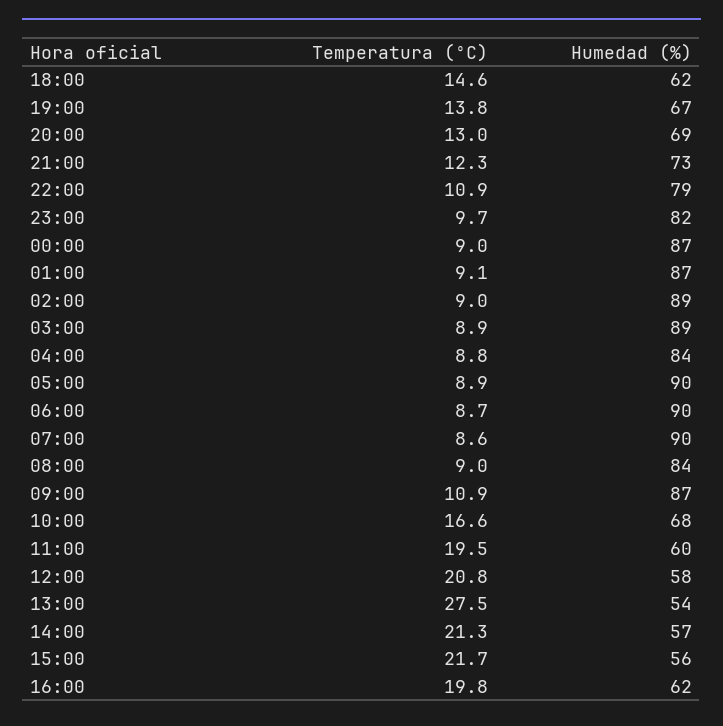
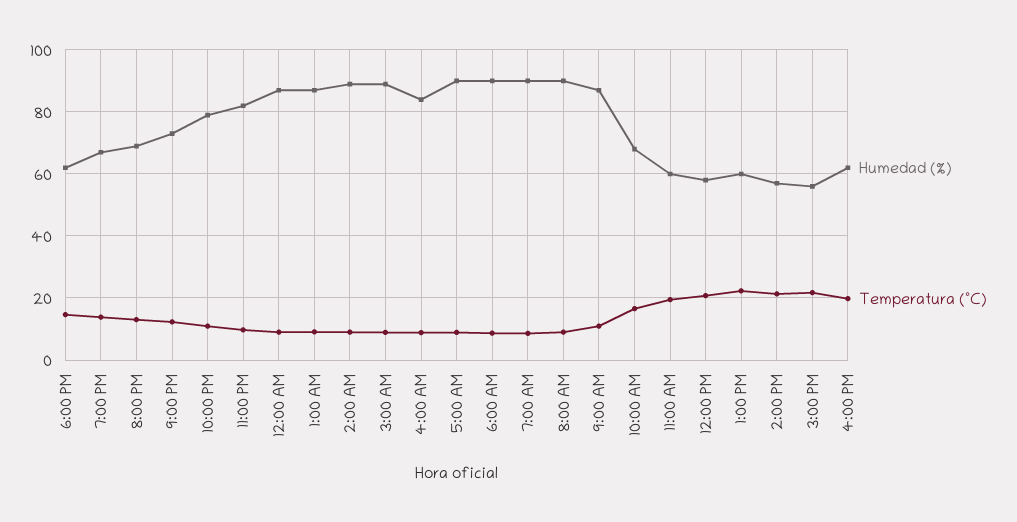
  {
    "Temperatura (ºC)": {
      "18:00": 14.6,
      "19:00": 13.8,
      "20:00": 13,
      "21:00": 12.3,
      "22:00": 10.9,
      "23:00": 9.7,
      "00:00": 9,
      "01:00": 9.1,
      "02:00": 9,
      "03:00": 8.9,
      "04:00": 8.8,
      "05:00": 8.9,
      "06:00": 8.7,
      "07:00": 8.6,
      "08:00": 9,
      "09:00": 10.9,
      "10:00": 16.6,
      "11:00": 19.5,
      "12:00": 20.8,
-     "13:00": 27.5,
+     "13:00": 22,
      "14:00": 21.3,
      "15:00": 21.7,
      "16:00": 19.8
    },
    "Humedad (%)": {
      "18:00": 62,
      "19:00": 67,
      "20:00": 69,
      "21:00": 73,
      "22:00": 79,
      "23:00": 82,
      "00:00": 87,
      "01:00": 87,
      "02:00": 89,
      "03:00": 89,
      "04:00": 84,
      "05:00": 90,
      "06:00": 90,
      "07:00": 90,
-     "08:00": 84,
+     "08:00": 90,
      "09:00": 87,
      "10:00": 68,
      "11:00": 60,
      "12:00": 58,
-     "13:00": 54,
+     "13:00": 60,
      "14:00": 57,
      "15:00": 56,
      "16:00": 62
    }
  }

